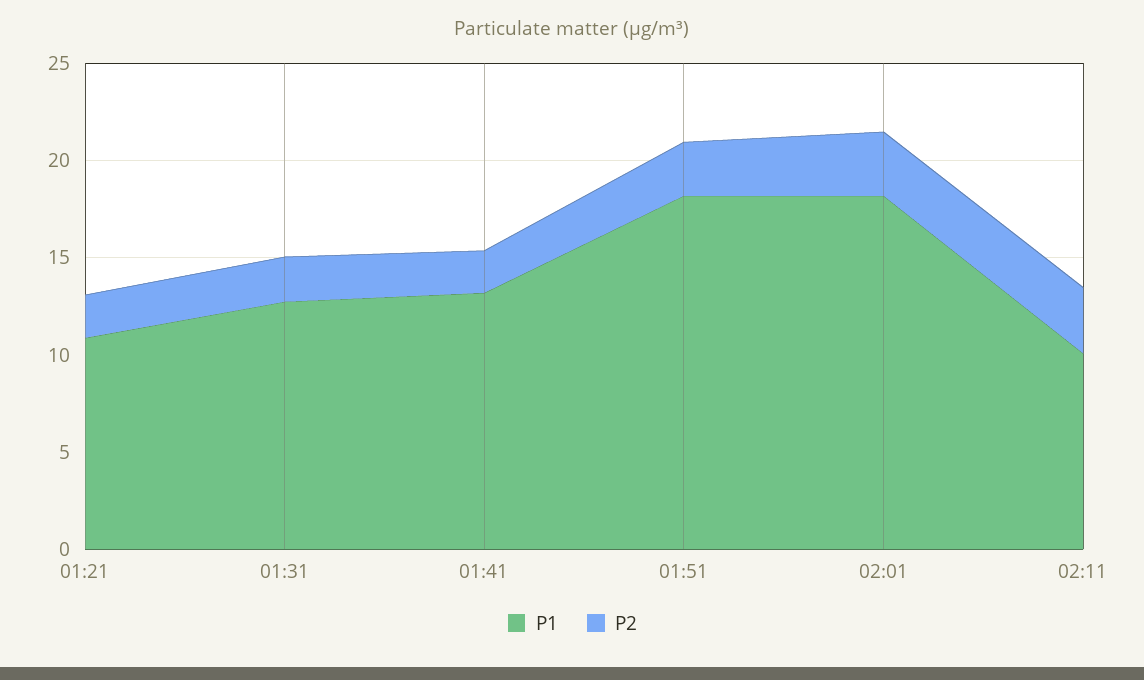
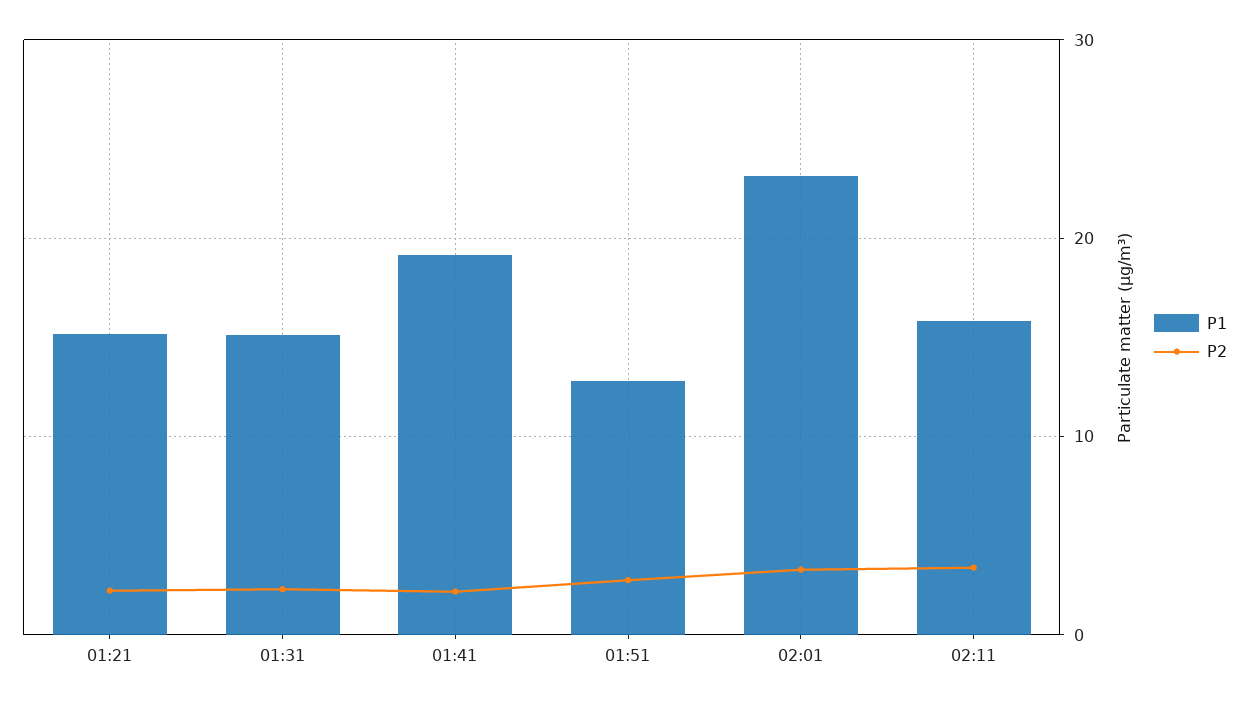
  {
    "P1": {
-     "01:21": 11,
+     "01:21": 15,
-     "01:31": 13,
+     "01:31": 15,
-     "01:41": 13,
+     "01:41": 19,
-     "01:51": 18,
+     "01:51": 13,
-     "02:01": 18,
+     "02:01": 23,
-     "02:11": 10
+     "02:11": 16
    },
    "P2": {
      "01:21": 2,
      "01:31": 2,
      "01:41": 2,
      "01:51": 3,
      "02:01": 3,
      "02:11": 3
    }
  }

